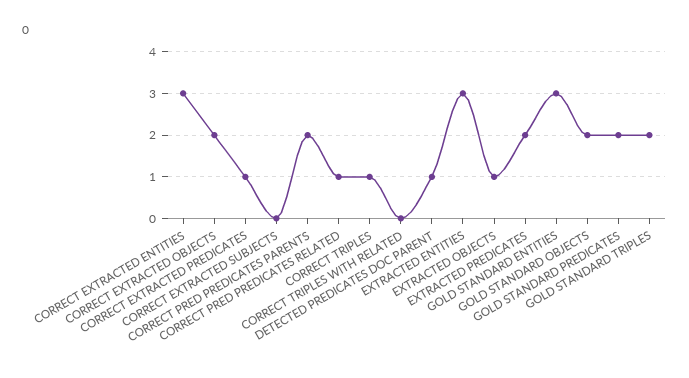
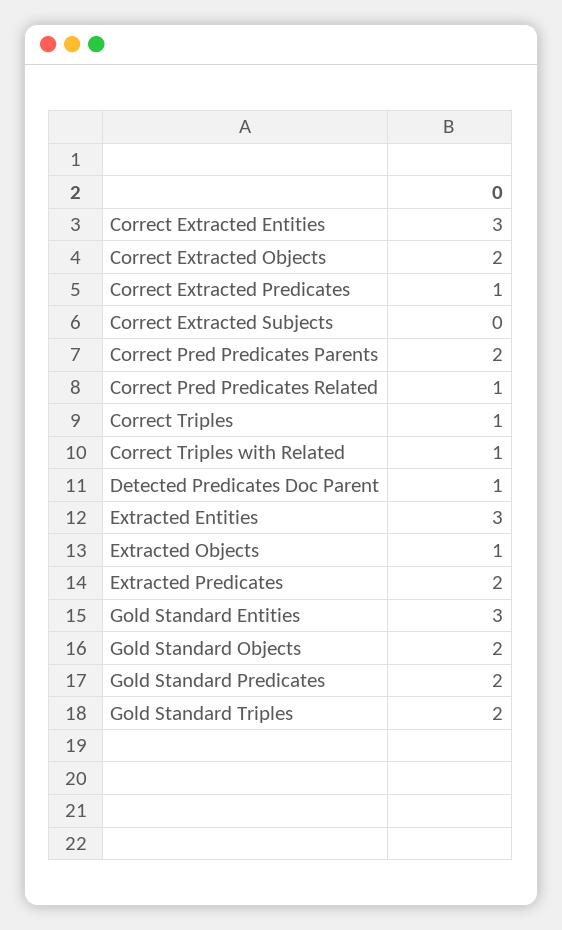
  {
    "CORRECT EXTRACTED ENTITIES": 3,
    "CORRECT EXTRACTED OBJECTS": 2,
    "CORRECT EXTRACTED PREDICATES": 1,
    "CORRECT EXTRACTED SUBJECTS": 0,
    "CORRECT PRED PREDICATES PARENTS": 2,
    "CORRECT PRED PREDICATES RELATED": 1,
    "CORRECT TRIPLES": 1,
-   "CORRECT TRIPLES WITH RELATED": 0,
+   "CORRECT TRIPLES WITH RELATED": 1,
    "DETECTED PREDICATES DOC PARENT": 1,
    "EXTRACTED ENTITIES": 3,
    "EXTRACTED OBJECTS": 1,
    "EXTRACTED PREDICATES": 2,
    "GOLD STANDARD ENTITIES": 3,
    "GOLD STANDARD OBJECTS": 2,
    "GOLD STANDARD PREDICATES": 2,
    "GOLD STANDARD TRIPLES": 2
  }

